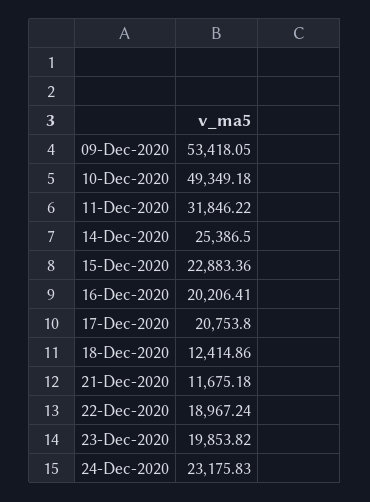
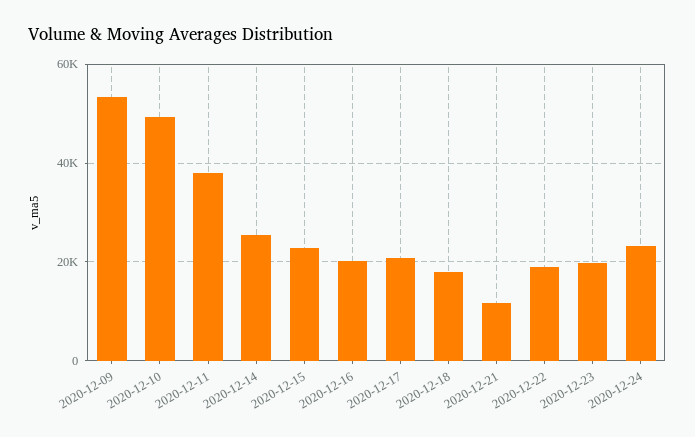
  {
    "09-Dec-2020": 53418.05,
    "10-Dec-2020": 49349.18,
-   "11-Dec-2020": 31846.22,
+   "11-Dec-2020": 38000,
    "14-Dec-2020": 25386.5,
    "15-Dec-2020": 22883.36,
    "16-Dec-2020": 20206.41,
    "17-Dec-2020": 20753.8,
-   "18-Dec-2020": 12414.86,
+   "18-Dec-2020": 18000,
    "21-Dec-2020": 11675.18,
    "22-Dec-2020": 18967.24,
    "23-Dec-2020": 19853.82,
    "24-Dec-2020": 23175.83
  }

